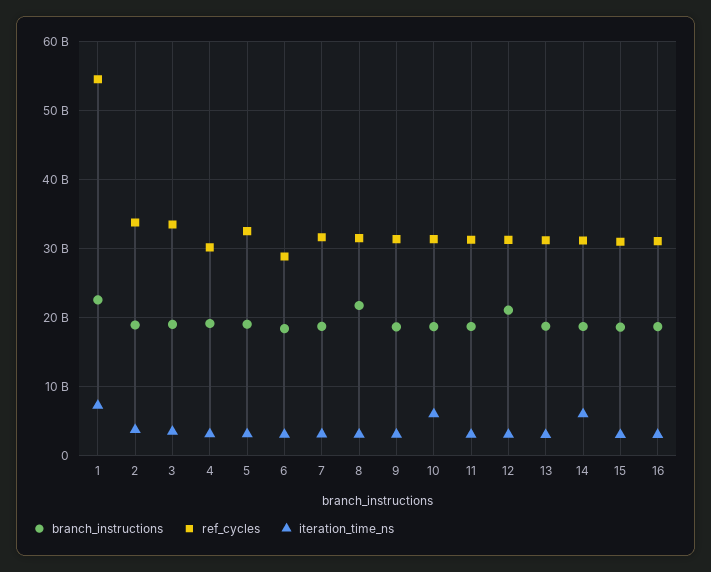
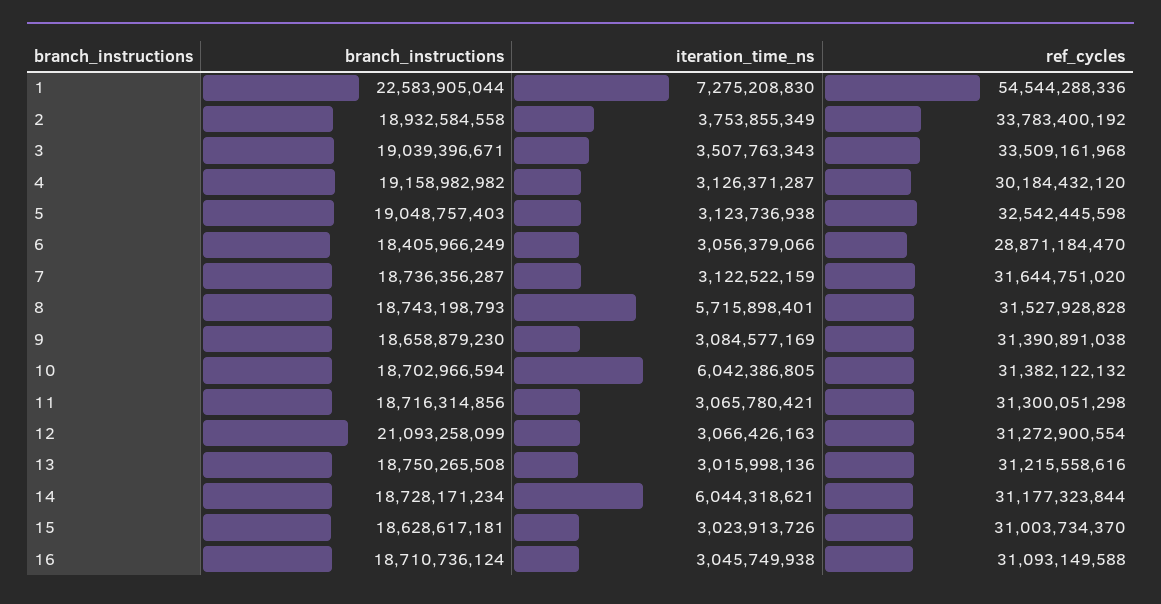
  {
    "branch_instructions": {
      "1": 22583905044,
      "2": 18932584558,
      "3": 19039396671,
      "4": 19158982982,
      "5": 19048757403,
      "6": 18405966249,
      "7": 18736356287,
-     "8": 22000000000,
+     "8": 18743198793,
      "9": 18658879230,
      "10": 18702966594,
      "11": 18716314856,
      "12": 21093258099,
      "13": 18750265508,
      "14": 18728171234,
      "15": 18628617181,
      "16": 18710736124
    },
    "ref_cycles": {
      "1": 54544288336,
      "2": 33783400192,
      "3": 33509161968,
      "4": 30184432120,
      "5": 32542445598,
      "6": 28871184470,
      "7": 31644751020,
      "8": 31527928828,
      "9": 31390891038,
      "10": 31382122132,
      "11": 31300051298,
      "12": 31272900554,
      "13": 31215558616,
      "14": 31177323844,
      "15": 31003734370,
      "16": 31093149588
    },
    "iteration_time_ns": {
      "1": 7275208830,
      "2": 3753855349,
      "3": 3507763343,
      "4": 3126371287,
      "5": 3123736938,
      "6": 3056379066,
      "7": 3122522159,
-     "8": 3000000000,
+     "8": 5715898401,
      "9": 3084577169,
      "10": 6042386805,
      "11": 3065780421,
      "12": 3066426163,
      "13": 3015998136,
      "14": 6044318621,
      "15": 3023913726,
      "16": 3045749938
    }
  }

